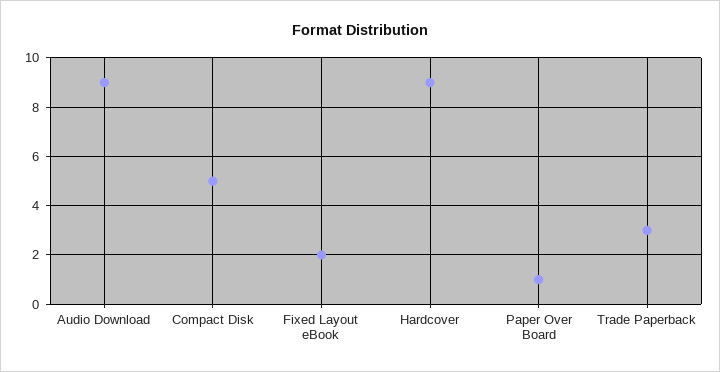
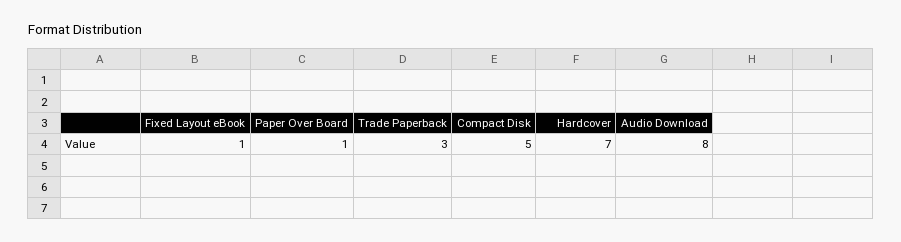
  {
-   "Audio Download": 9,
+   "Audio Download": 8,
    "Compact Disk": 5,
-   "Fixed Layout eBook": 2,
+   "Fixed Layout eBook": 1,
-   "Hardcover": 9,
+   "Hardcover": 7,
    "Paper Over Board": 1,
    "Trade Paperback": 3
  }

